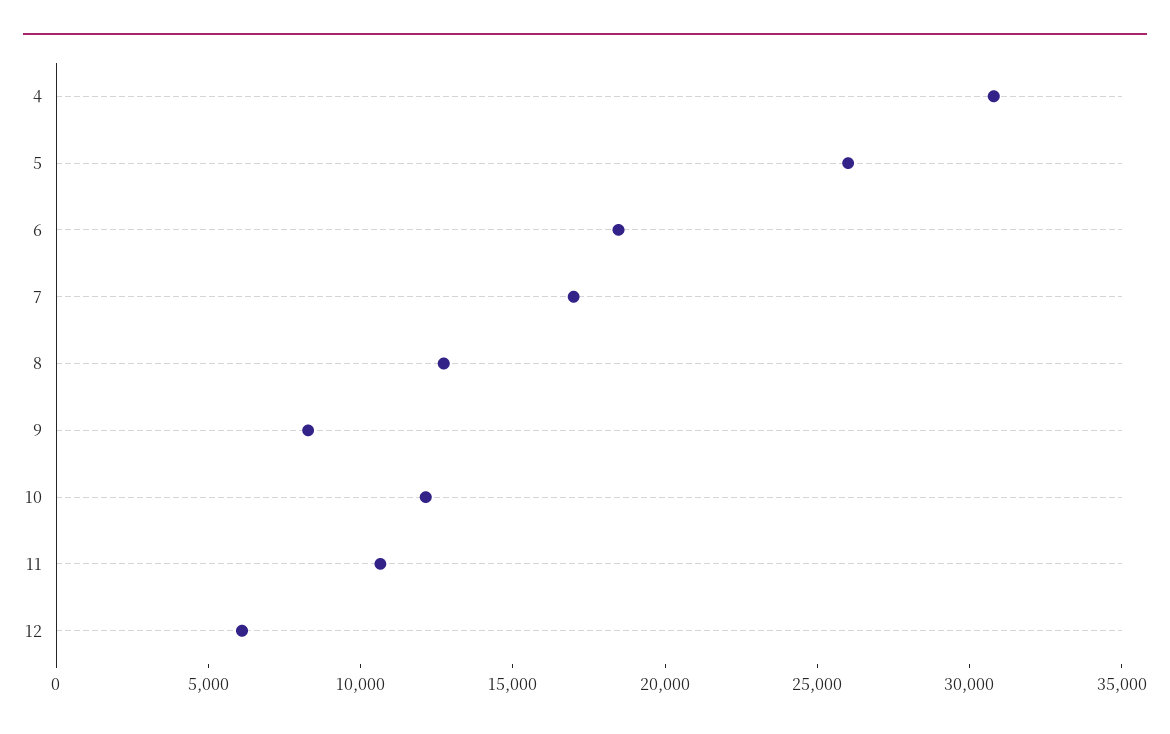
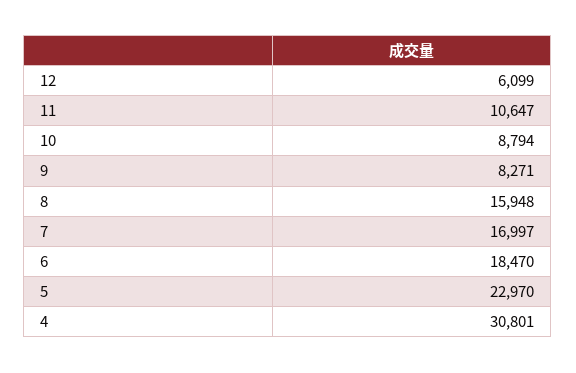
  {
    "4": 30801,
-   "5": 26000,
+   "5": 22970,
    "6": 18470,
    "7": 16997,
-   "8": 13000,
+   "8": 15948,
    "9": 8271,
-   "10": 12000,
+   "10": 8794,
    "11": 10647,
    "12": 6099
  }

